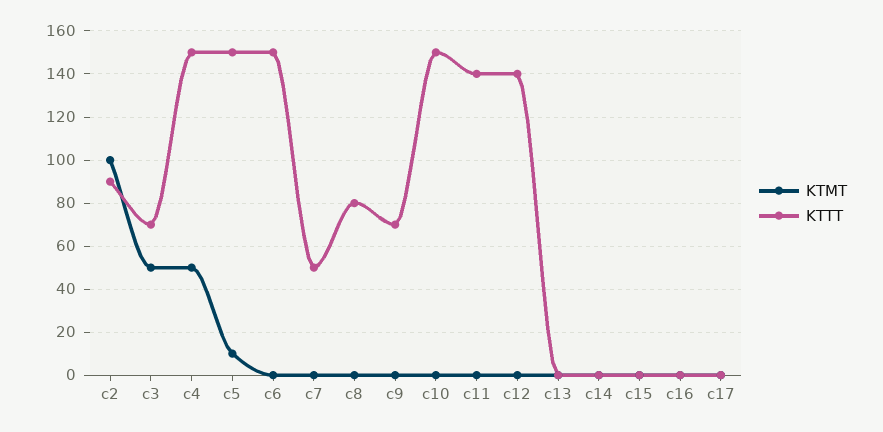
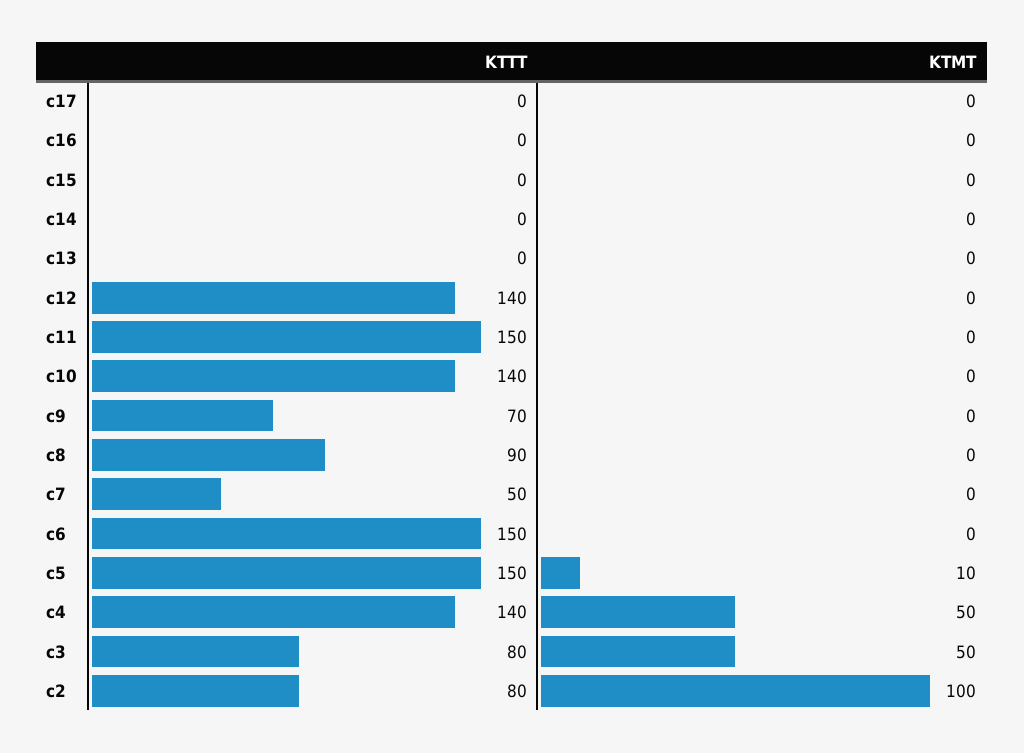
  {
    "KTMT": {
      "c2": 100,
      "c3": 50,
      "c4": 50,
      "c5": 10,
      "c6": 0,
      "c7": 0,
      "c8": 0,
      "c9": 0,
      "c10": 0,
      "c11": 0,
      "c12": 0,
      "c13": 0,
      "c14": 0,
      "c15": 0,
      "c16": 0,
      "c17": 0
    },
    "KTTT": {
-     "c2": 90,
+     "c2": 80,
-     "c3": 70,
+     "c3": 80,
-     "c4": 150,
+     "c4": 140,
      "c5": 150,
      "c6": 150,
      "c7": 50,
-     "c8": 80,
+     "c8": 90,
      "c9": 70,
-     "c10": 150,
+     "c10": 140,
-     "c11": 140,
+     "c11": 150,
      "c12": 140,
      "c13": 0,
      "c14": 0,
      "c15": 0,
      "c16": 0,
      "c17": 0
    }
  }

